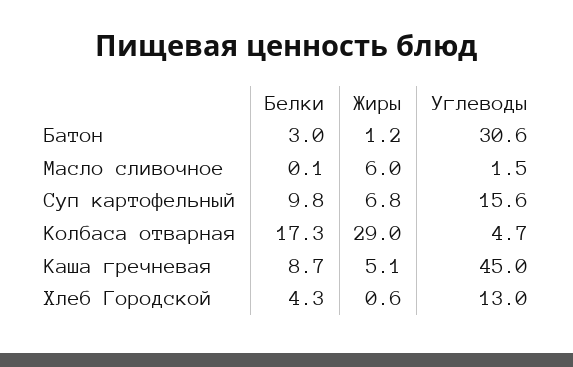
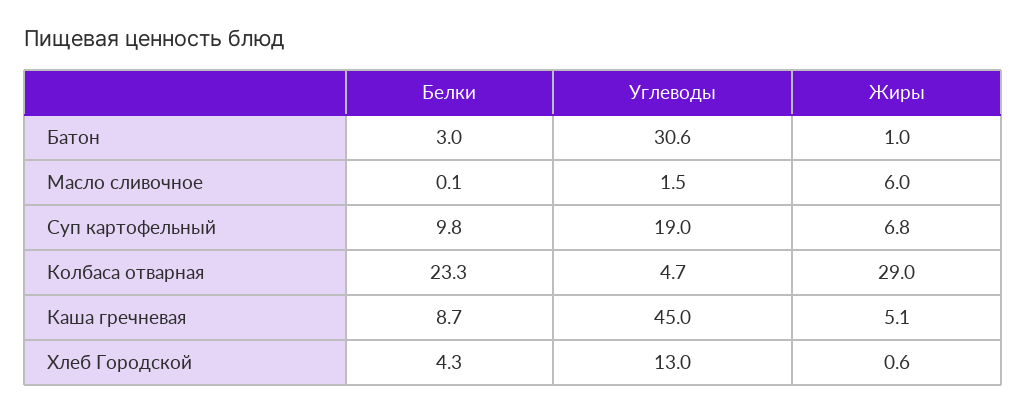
  {
    "Белки": {
      "Батон": 3,
      "Масло сливочное": 0.1,
      "Суп картофельный": 9.8,
-     "Колбаса отварная": 17.3,
+     "Колбаса отварная": 23.3,
      "Каша гречневая": 8.7,
      "Хлеб Городской": 4.3
    },
    "Жиры": {
-     "Батон": 1.2,
+     "Батон": 1,
      "Масло сливочное": 6,
      "Суп картофельный": 6.8,
      "Колбаса отварная": 29,
      "Каша гречневая": 5.1,
      "Хлеб Городской": 0.6
    },
    "Углеводы": {
      "Батон": 30.6,
      "Масло сливочное": 1.5,
-     "Суп картофельный": 15.6,
+     "Суп картофельный": 19,
      "Колбаса отварная": 4.7,
      "Каша гречневая": 45,
      "Хлеб Городской": 13
    }
  }

